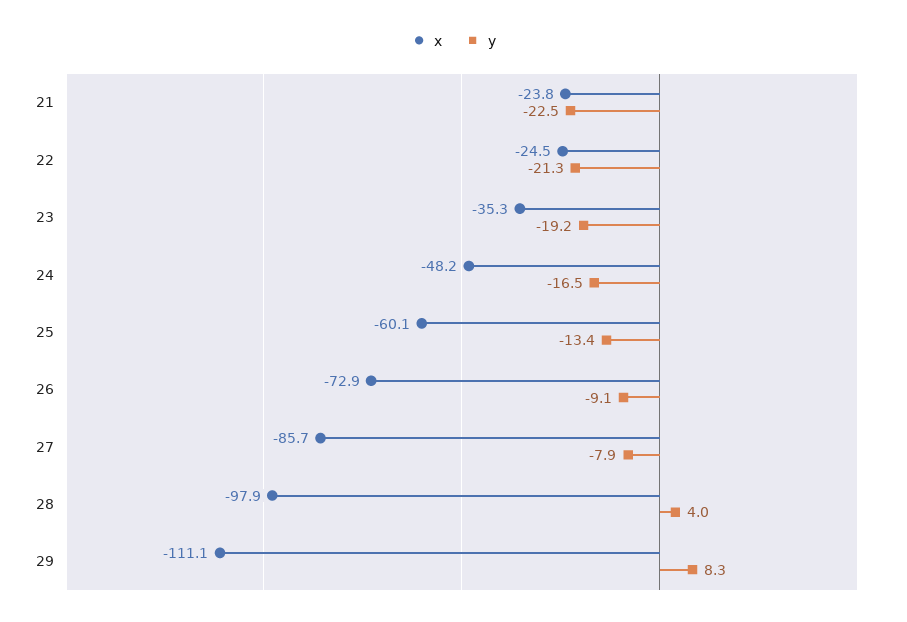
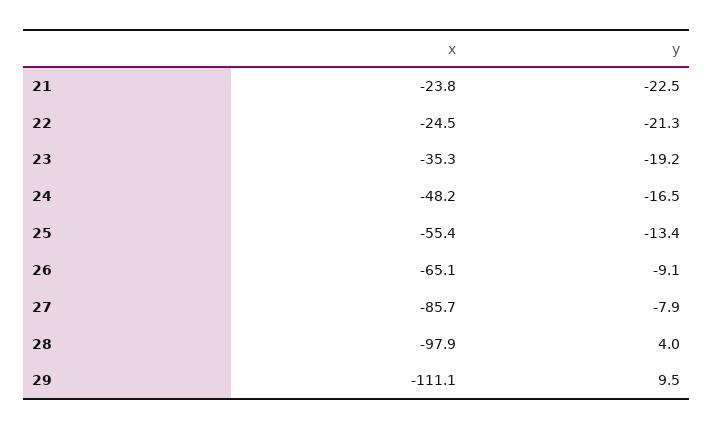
  {
    "x": {
      "21": -23.8,
      "22": -24.5,
      "23": -35.3,
      "24": -48.2,
-     "25": -60.1,
+     "25": -55.4,
-     "26": -72.9,
+     "26": -65.1,
      "27": -85.7,
      "28": -97.9,
      "29": -111.1
    },
    "y": {
      "21": -22.5,
      "22": -21.3,
      "23": -19.2,
      "24": -16.5,
      "25": -13.4,
      "26": -9.1,
      "27": -7.9,
      "28": 4,
-     "29": 8.3
+     "29": 9.5
    }
  }

